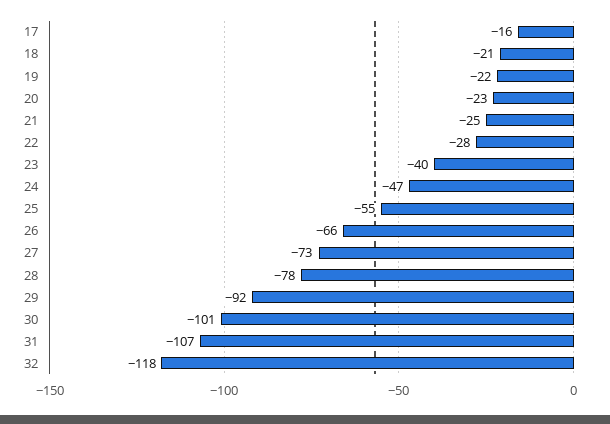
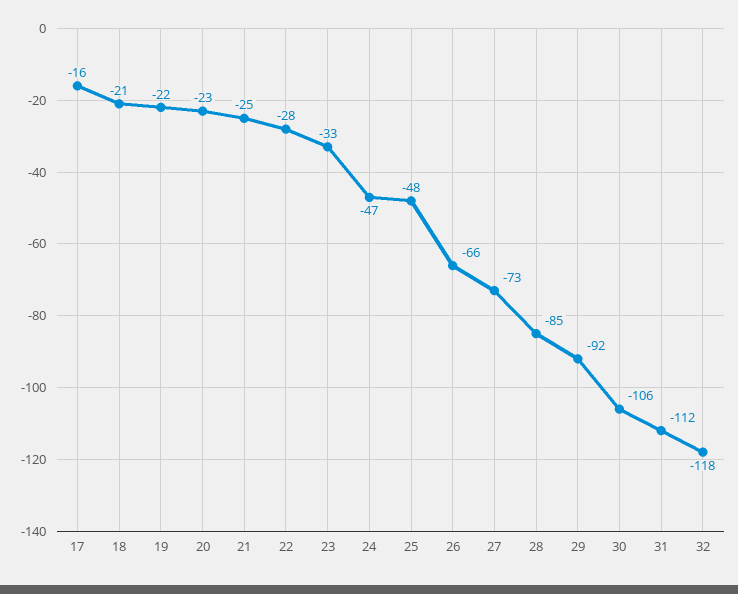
  {
    "17": -16,
    "18": -21,
    "19": -22,
    "20": -23,
    "21": -25,
    "22": -28,
-   "23": -40,
+   "23": -33,
    "24": -47,
-   "25": -55,
+   "25": -48,
    "26": -66,
    "27": -73,
-   "28": -78,
+   "28": -85,
    "29": -92,
-   "30": -101,
+   "30": -106,
-   "31": -107,
+   "31": -112,
    "32": -118
  }

